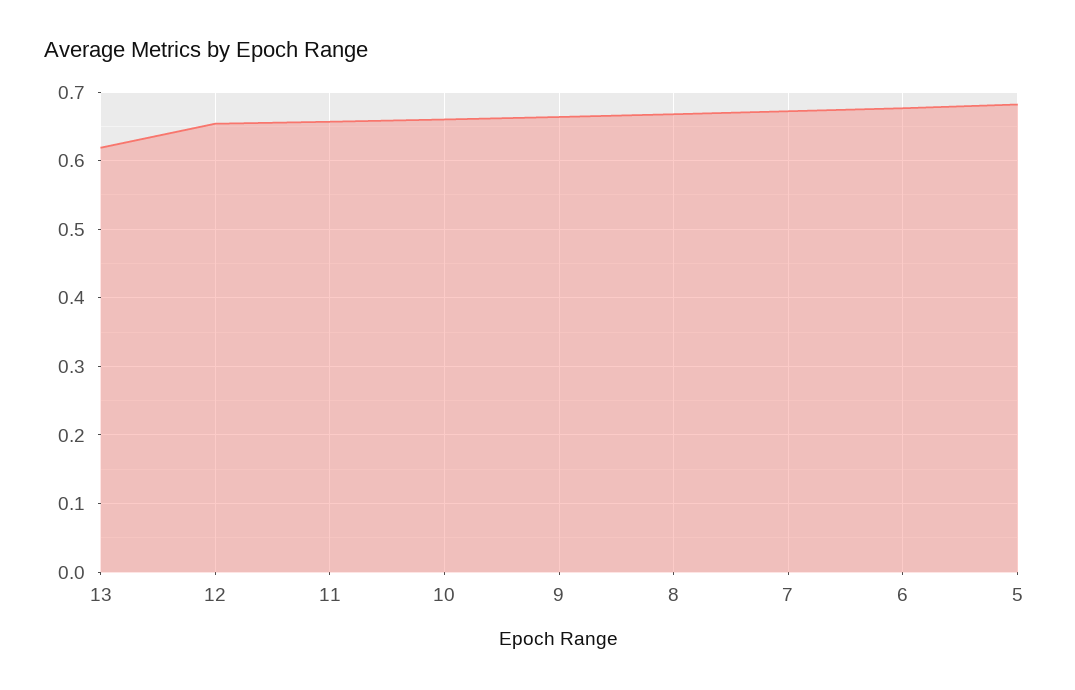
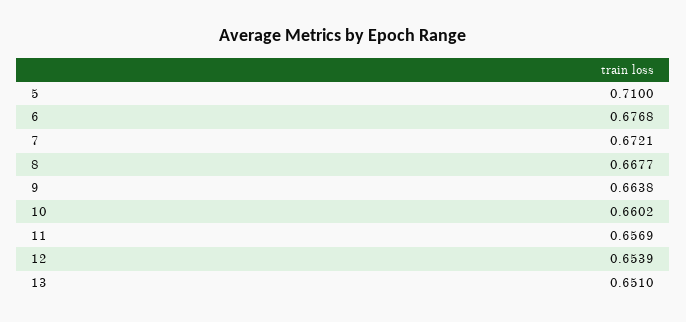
  {
-   "13": 0.62,
+   "13": 0.651,
    "12": 0.6539,
    "11": 0.6569,
    "10": 0.6602,
    "9": 0.6638,
    "8": 0.6677,
    "7": 0.6721,
    "6": 0.6768,
-   "5": 0.68
+   "5": 0.71
  }

